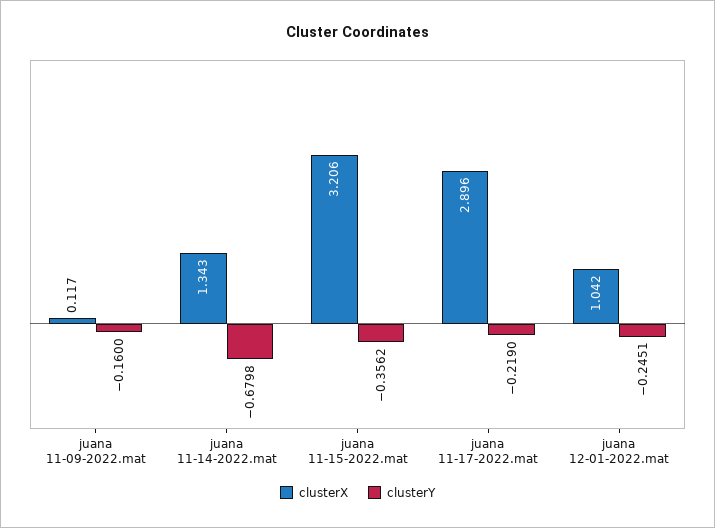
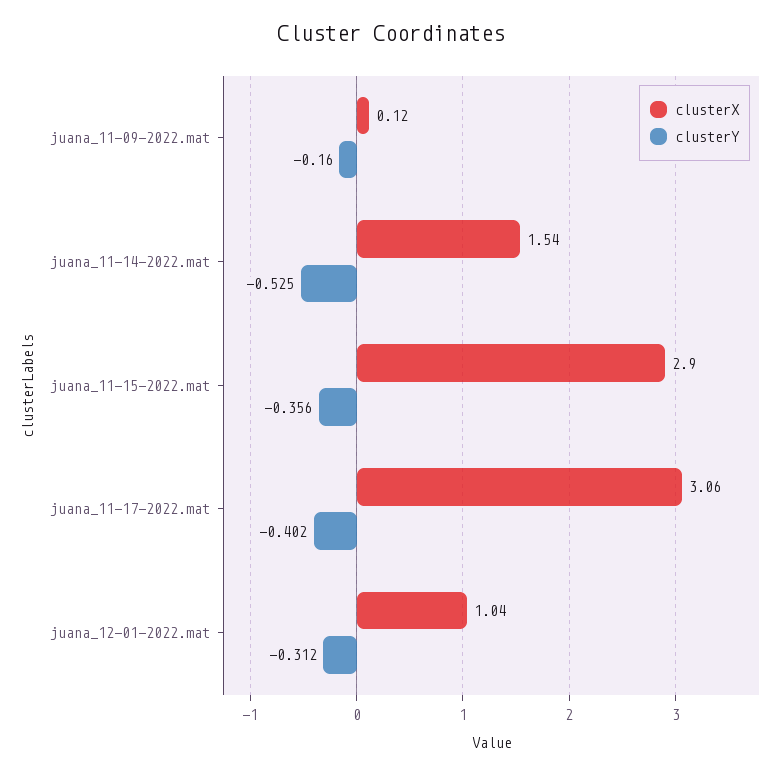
  {
    "clusterX": {
      "juana 11-09-2022.mat": 0.117,
-     "juana 11-14-2022.mat": 1.343,
+     "juana 11-14-2022.mat": 1.54,
-     "juana 11-15-2022.mat": 3.206,
+     "juana 11-15-2022.mat": 2.9,
-     "juana 11-17-2022.mat": 2.896,
+     "juana 11-17-2022.mat": 3.06,
      "juana 12-01-2022.mat": 1.042
    },
    "clusterY": {
      "juana 11-09-2022.mat": -0.16,
-     "juana 11-14-2022.mat": -0.6798,
+     "juana 11-14-2022.mat": -0.525,
      "juana 11-15-2022.mat": -0.3562,
-     "juana 11-17-2022.mat": -0.219,
+     "juana 11-17-2022.mat": -0.402,
-     "juana 12-01-2022.mat": -0.2451
+     "juana 12-01-2022.mat": -0.312
    }
  }

